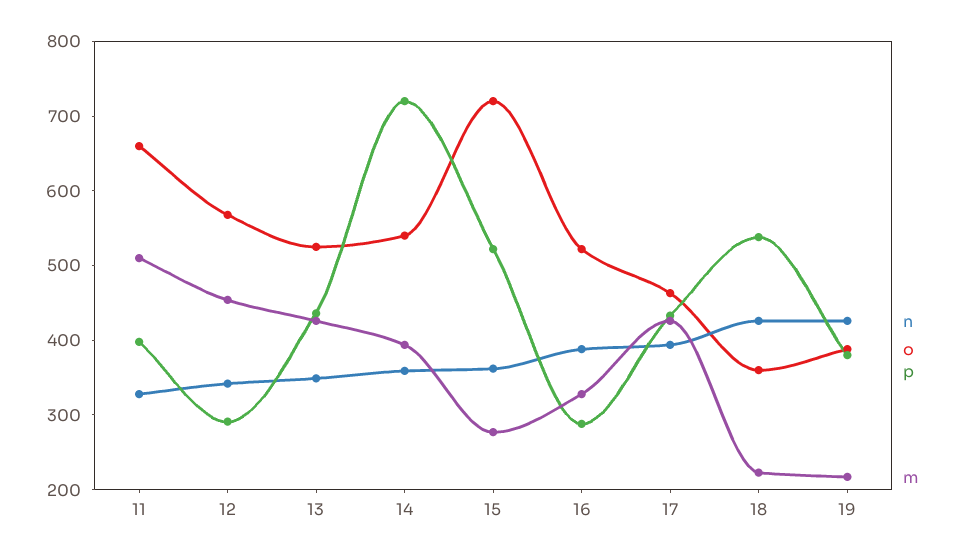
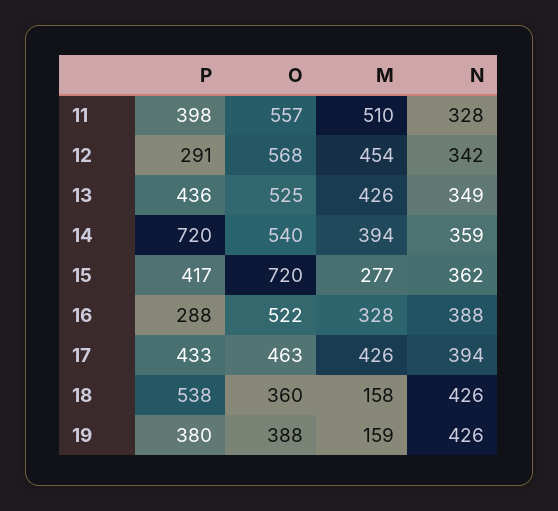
  {
    "n": {
      "11": 328,
      "12": 342,
      "13": 349,
      "14": 359,
      "15": 362,
      "16": 388,
      "17": 394,
      "18": 426,
      "19": 426
    },
    "o": {
-     "11": 660,
+     "11": 557,
      "12": 568,
      "13": 525,
      "14": 540,
      "15": 720,
      "16": 522,
      "17": 463,
      "18": 360,
      "19": 388
    },
    "p": {
      "11": 398,
      "12": 291,
      "13": 436,
      "14": 720,
-     "15": 520,
+     "15": 417,
      "16": 288,
      "17": 433,
      "18": 538,
      "19": 380
    },
    "m": {
      "11": 510,
      "12": 454,
      "13": 426,
      "14": 394,
      "15": 277,
      "16": 328,
      "17": 426,
-     "18": 220,
+     "18": 158,
-     "19": 220
+     "19": 159
    }
  }

